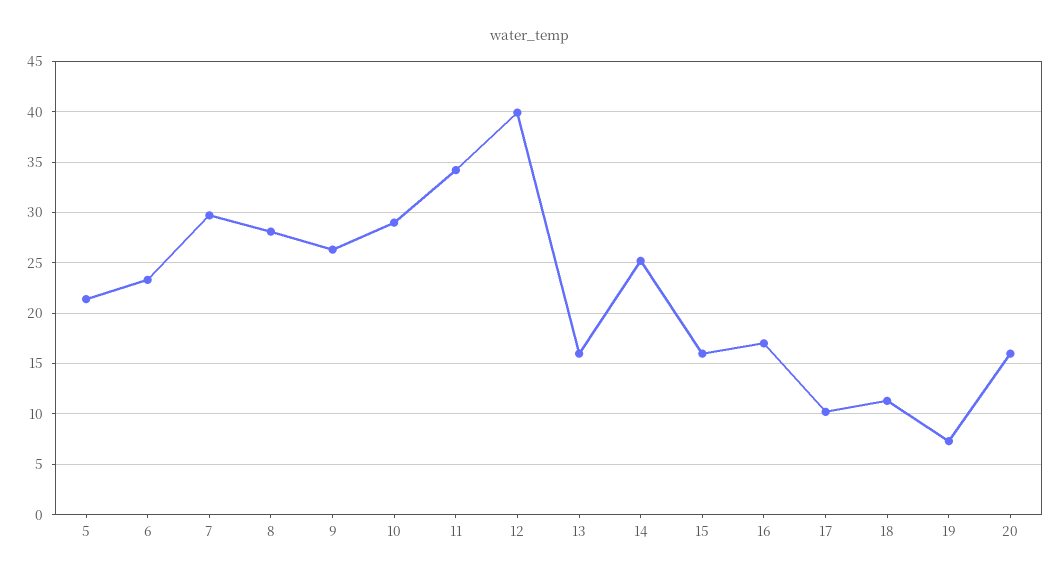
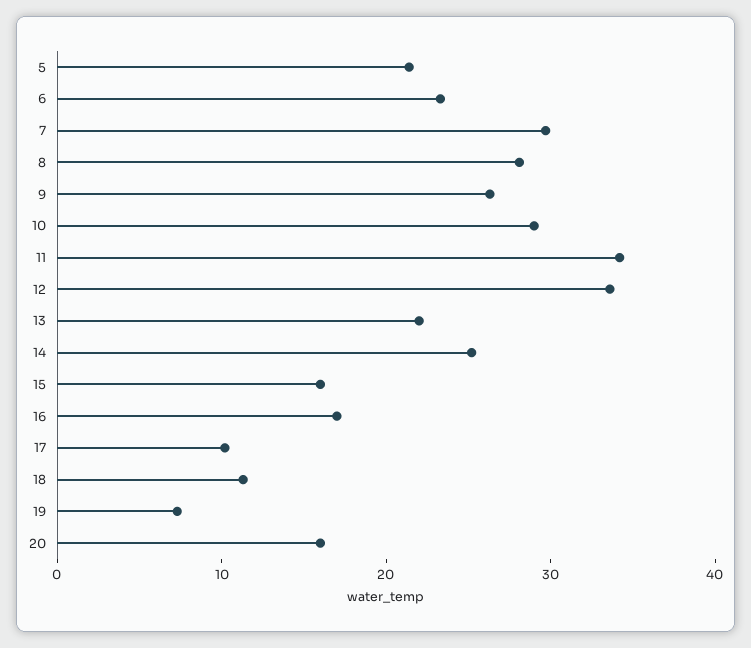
  {
    "5": 21,
    "6": 23,
    "7": 30,
    "8": 28,
    "9": 26,
    "10": 29,
    "11": 34,
-   "12": 40,
+   "12": 34,
-   "13": 16,
+   "13": 22,
    "14": 25,
    "15": 16,
    "16": 17,
    "17": 10,
    "18": 11,
    "19": 7,
    "20": 16
  }

